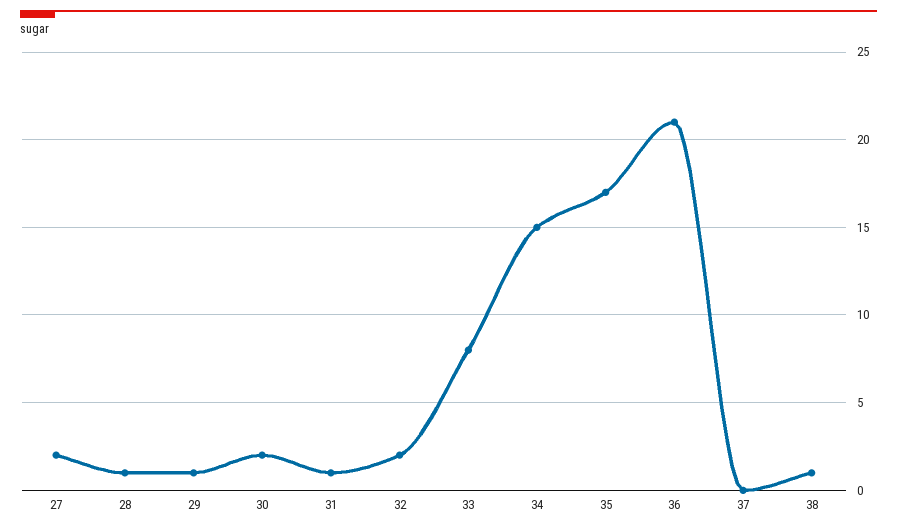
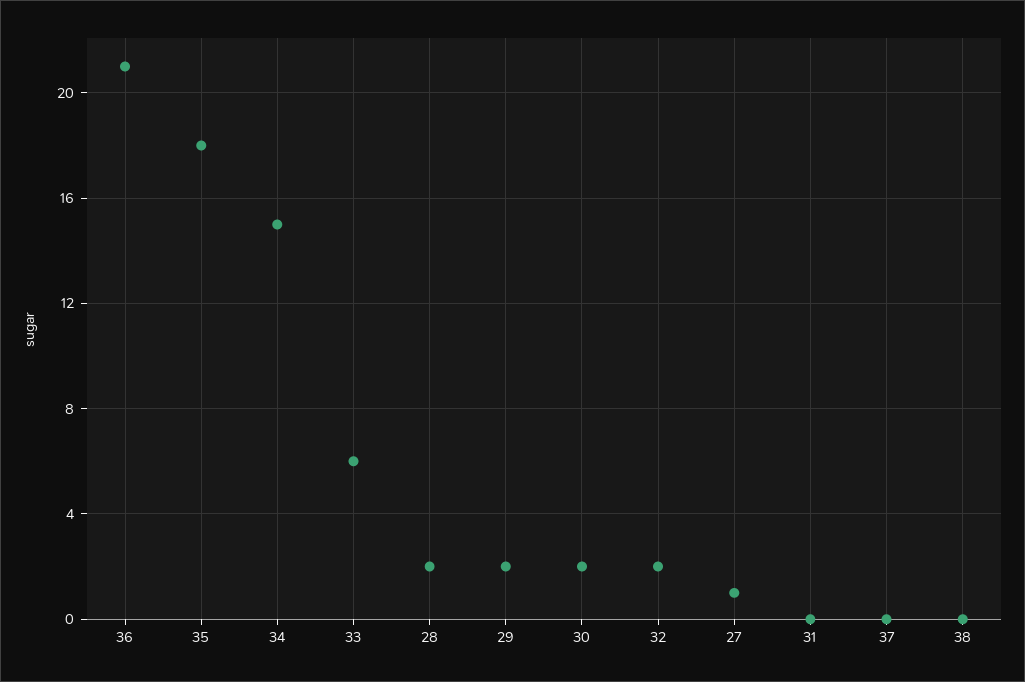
  {
-   "27": 2,
+   "27": 1,
-   "28": 1,
+   "28": 2,
-   "29": 1,
+   "29": 2,
    "30": 2,
-   "31": 1,
+   "31": 0,
    "32": 2,
-   "33": 8,
+   "33": 6,
    "34": 15,
-   "35": 17,
+   "35": 18,
    "36": 21,
    "37": 0,
-   "38": 1
+   "38": 0
  }

